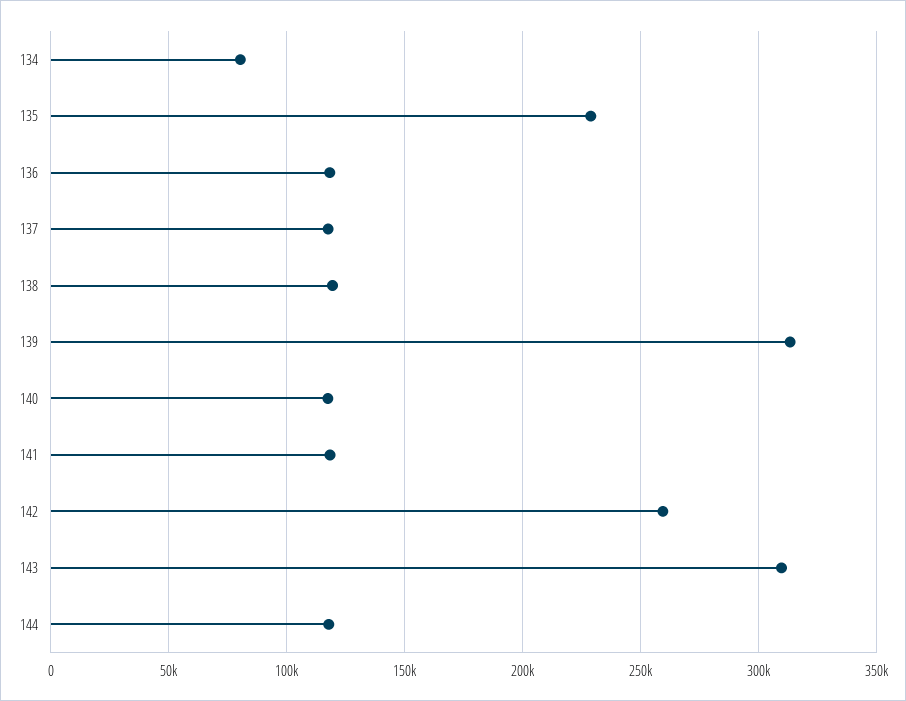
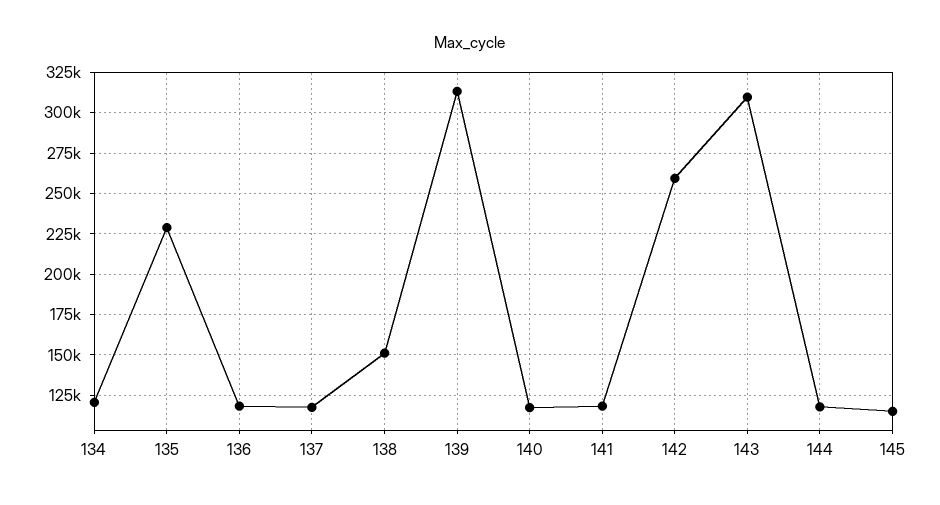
  {
-   "134": 80000,
+   "134": 120000,
    "135": 230000,
    "136": 120000,
    "137": 120000,
-   "138": 120000,
+   "138": 150000,
    "139": 315000,
    "140": 115000,
    "141": 120000,
    "142": 260000,
    "143": 310000,
-   "144": 120000
+   "144": 120000,
+   "145": 115000
  }

